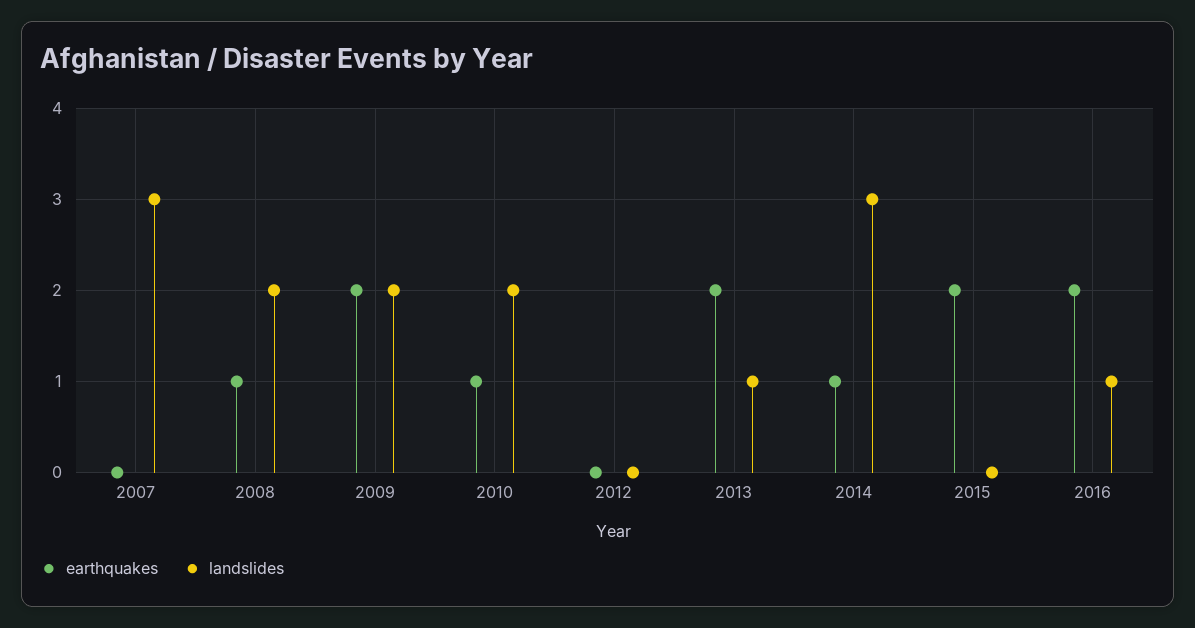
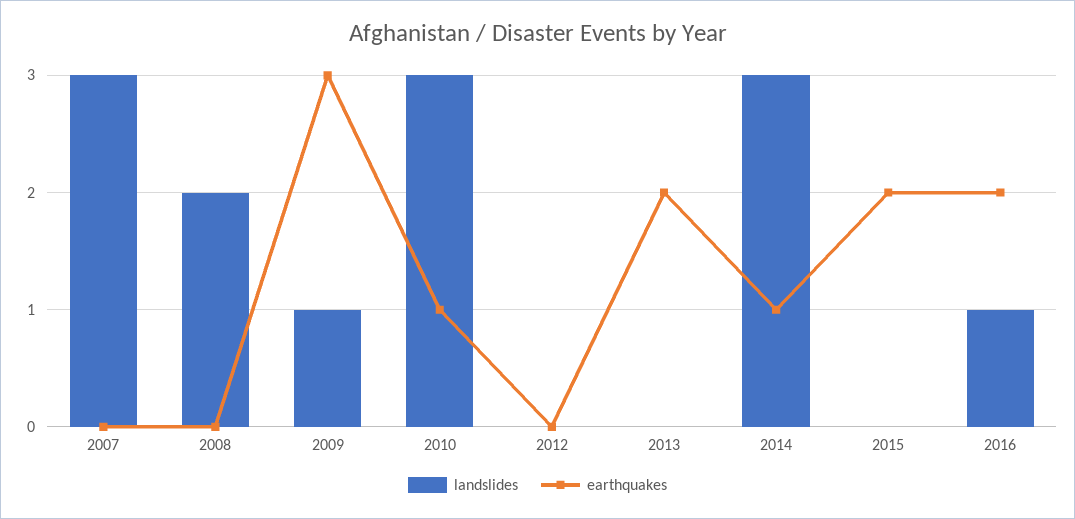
  {
    "earthquakes": {
      "2007": 0,
-     "2008": 1,
+     "2008": 0,
-     "2009": 2,
+     "2009": 3,
      "2010": 1,
      "2012": 0,
      "2013": 2,
      "2014": 1,
      "2015": 2,
      "2016": 2
    },
    "landslides": {
      "2007": 3,
      "2008": 2,
-     "2009": 2,
+     "2009": 1,
-     "2010": 2,
+     "2010": 3,
      "2012": 0,
-     "2013": 1,
+     "2013": 0,
      "2014": 3,
      "2015": 0,
      "2016": 1
    }
  }

